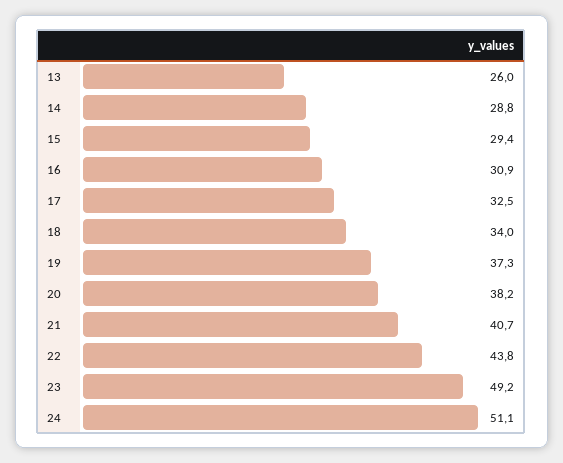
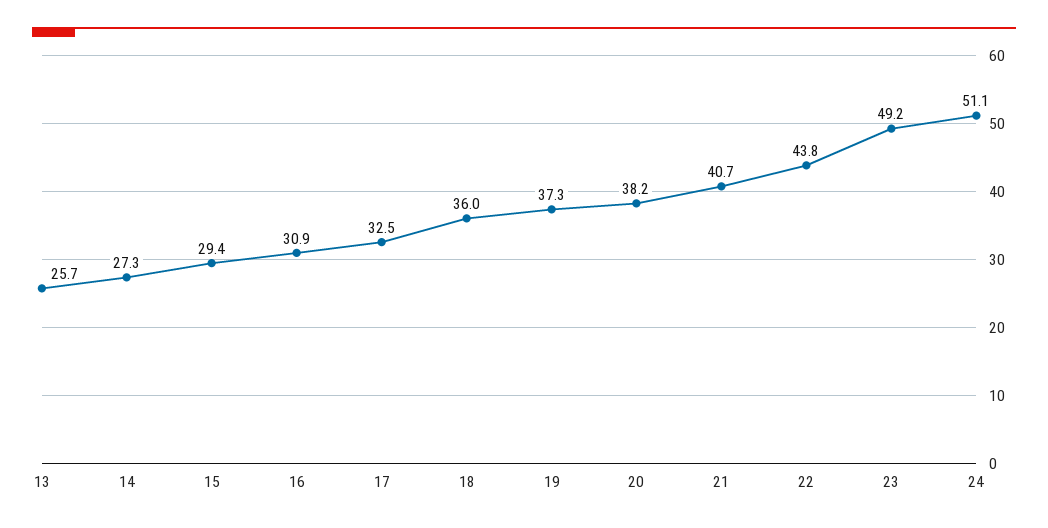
  {
-   "13": 26,
+   "13": 25.7,
-   "14": 28.8,
+   "14": 27.3,
    "15": 29.4,
    "16": 30.9,
    "17": 32.5,
-   "18": 34,
+   "18": 36,
    "19": 37.3,
    "20": 38.2,
    "21": 40.7,
    "22": 43.8,
    "23": 49.2,
    "24": 51.1
  }

